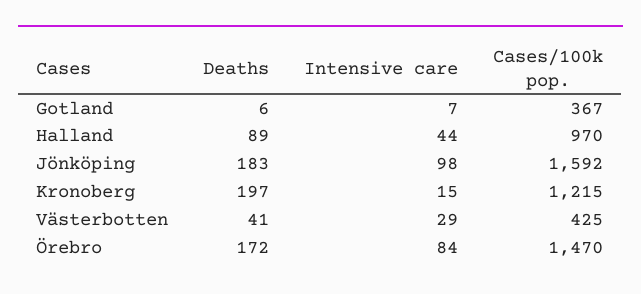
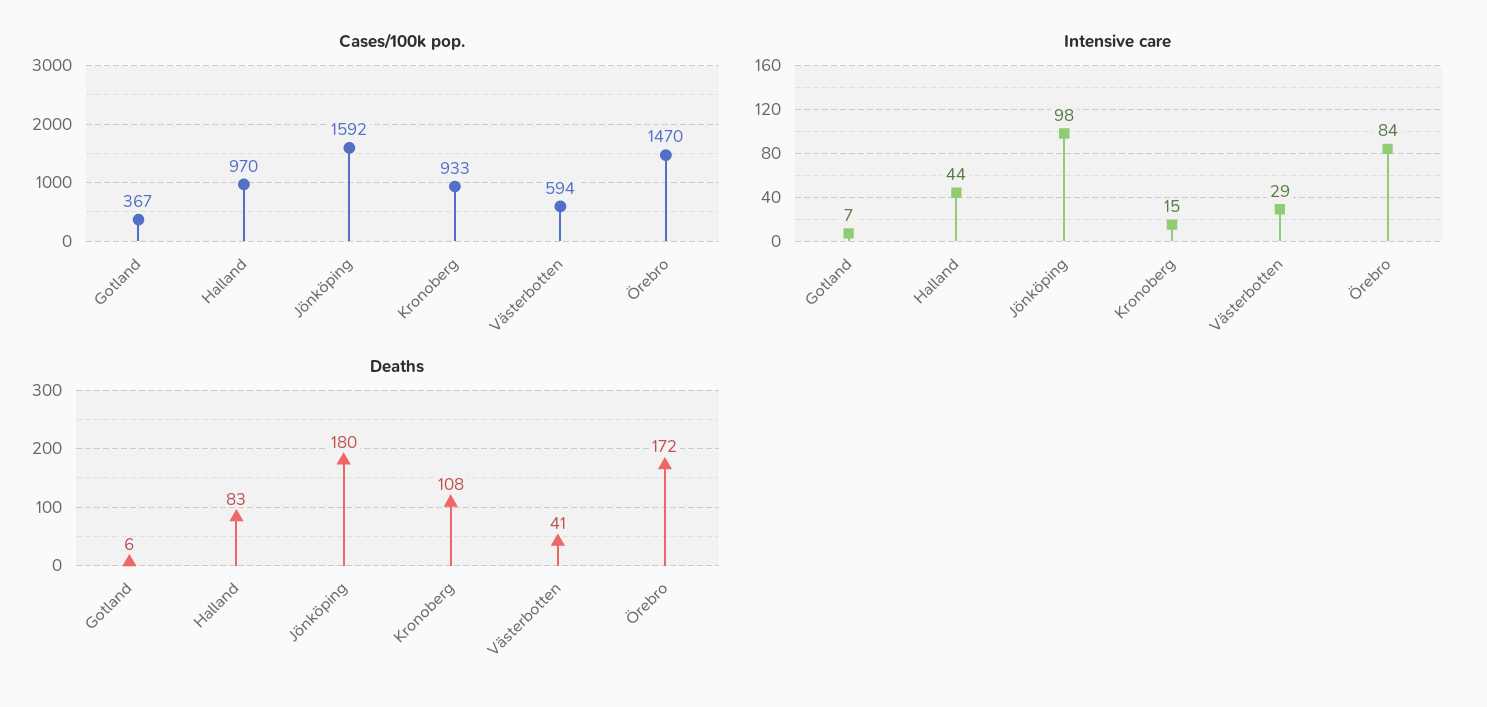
  {
    "Deaths": {
      "Gotland": 6,
-     "Halland": 89,
+     "Halland": 83,
-     "Jönköping": 183,
+     "Jönköping": 180,
-     "Kronoberg": 197,
+     "Kronoberg": 108,
      "Västerbotten": 41,
      "Örebro": 172
    },
    "Intensive care": {
      "Gotland": 7,
      "Halland": 44,
      "Jönköping": 98,
      "Kronoberg": 15,
      "Västerbotten": 29,
      "Örebro": 84
    },
    "Cases/100k pop.": {
      "Gotland": 367,
      "Halland": 970,
      "Jönköping": 1592,
-     "Kronoberg": 1215,
+     "Kronoberg": 933,
-     "Västerbotten": 425,
+     "Västerbotten": 594,
      "Örebro": 1470
    }
  }

